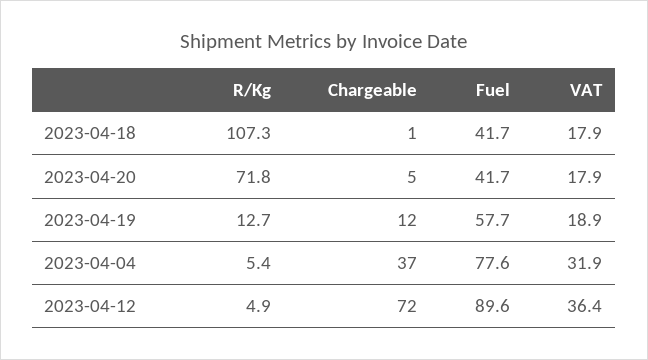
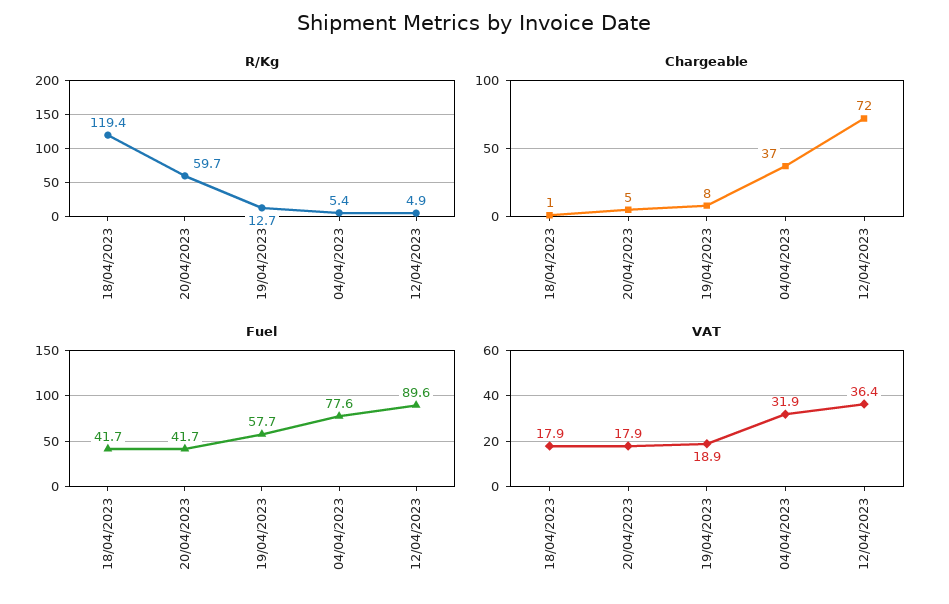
  {
    "R/Kg": {
-     "2023-04-18": 107.3,
+     "2023-04-18": 119.4,
-     "2023-04-20": 71.8,
+     "2023-04-20": 59.7,
      "2023-04-19": 12.7,
      "2023-04-04": 5.4,
      "2023-04-12": 4.9
    },
    "Chargeable": {
      "2023-04-18": 1,
      "2023-04-20": 5,
-     "2023-04-19": 12,
+     "2023-04-19": 8,
      "2023-04-04": 37,
      "2023-04-12": 72
    },
    "Fuel": {
      "2023-04-18": 41.7,
      "2023-04-20": 41.7,
      "2023-04-19": 57.7,
      "2023-04-04": 77.6,
      "2023-04-12": 89.6
    },
    "VAT": {
      "2023-04-18": 17.9,
      "2023-04-20": 17.9,
      "2023-04-19": 18.9,
      "2023-04-04": 31.9,
      "2023-04-12": 36.4
    }
  }

